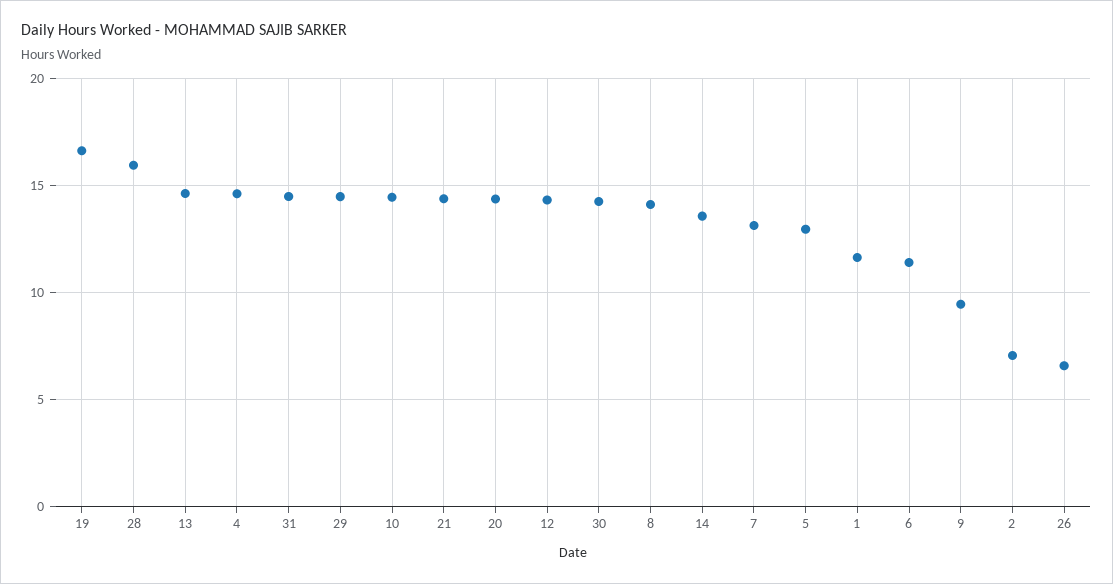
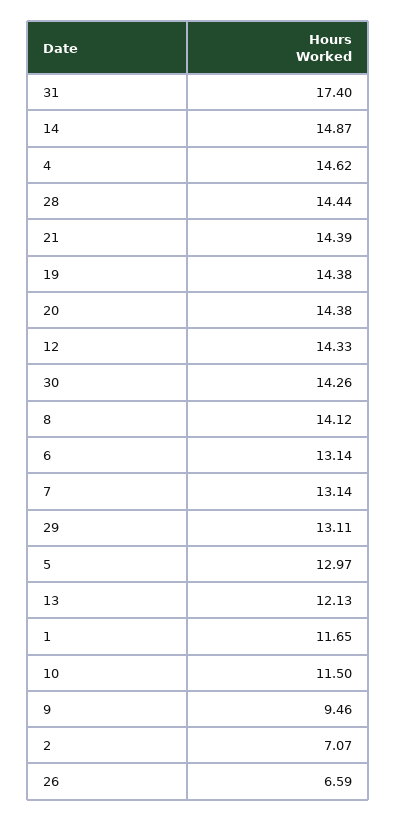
  {
-   "19": 16.5,
+   "19": 14.38,
-   "28": 16,
+   "28": 14.44,
-   "13": 14.5,
+   "13": 12.13,
    "4": 14.62,
-   "31": 14.5,
+   "31": 17.4,
-   "29": 14.5,
+   "29": 13.11,
-   "10": 14.5,
+   "10": 11.5,
    "21": 14.39,
    "20": 14.38,
    "12": 14.33,
    "30": 14.26,
    "8": 14.12,
-   "14": 13.5,
+   "14": 14.87,
    "7": 13.14,
    "5": 12.97,
    "1": 11.65,
-   "6": 11.5,
+   "6": 13.14,
    "9": 9.46,
    "2": 7.07,
    "26": 6.59
  }

